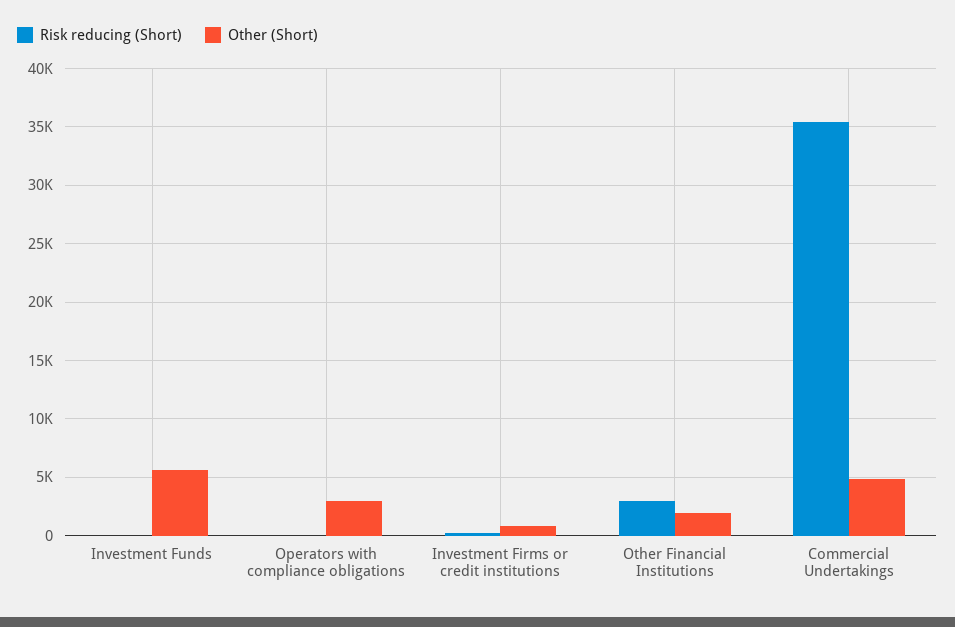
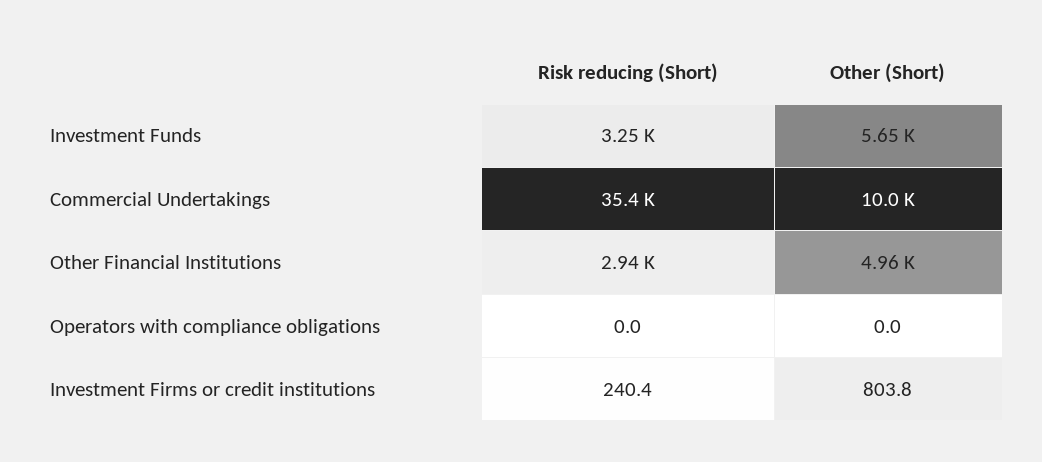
  {
    "Risk reducing (Short)": {
-     "Investment Funds": 0,
+     "Investment Funds": 3250,
      "Operators with compliance obligations": 0,
      "Investment Firms or credit institutions": 240.4,
      "Other Financial Institutions": 2940,
      "Commercial Undertakings": 35400
    },
    "Other (Short)": {
      "Investment Funds": 5650,
-     "Operators with compliance obligations": 3000,
+     "Operators with compliance obligations": 0,
      "Investment Firms or credit institutions": 803.8,
-     "Other Financial Institutions": 2000,
+     "Other Financial Institutions": 4960,
-     "Commercial Undertakings": 5000
+     "Commercial Undertakings": 10000
    }
  }

